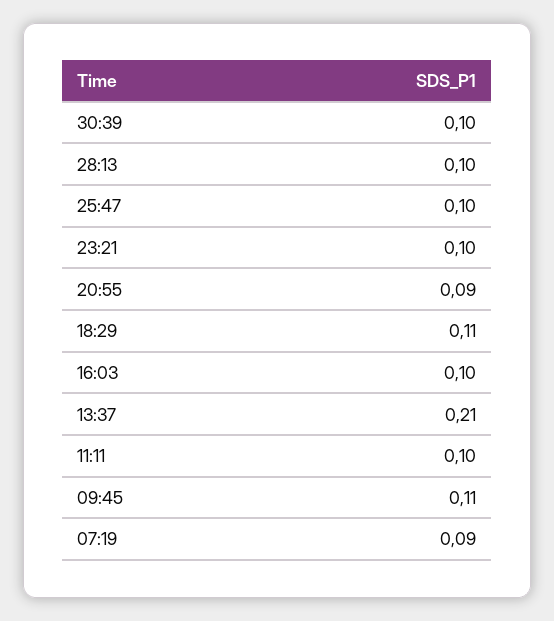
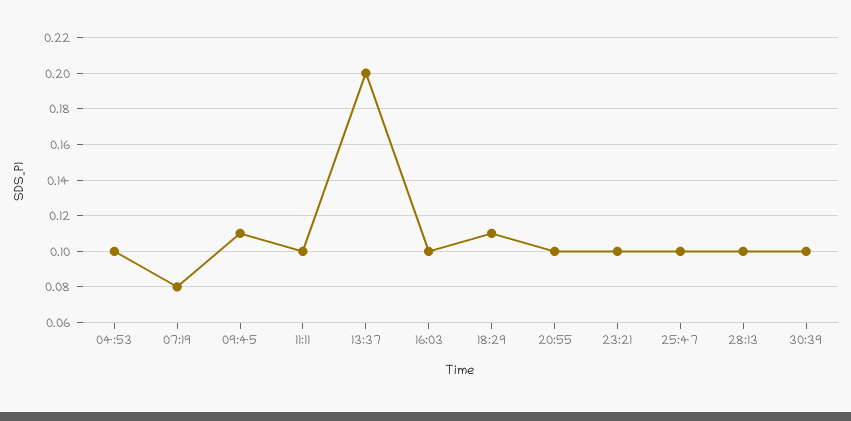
  {
    "30:39": 0.1,
    "28:13": 0.1,
    "25:47": 0.1,
    "23:21": 0.1,
-   "20:55": 0.09,
+   "20:55": 0.1,
    "18:29": 0.11,
    "16:03": 0.1,
-   "13:37": 0.21,
+   "13:37": 0.2,
    "11:11": 0.1,
    "09:45": 0.11,
-   "07:19": 0.09
+   "07:19": 0.08,
+   "04:53": 0.1
  }

